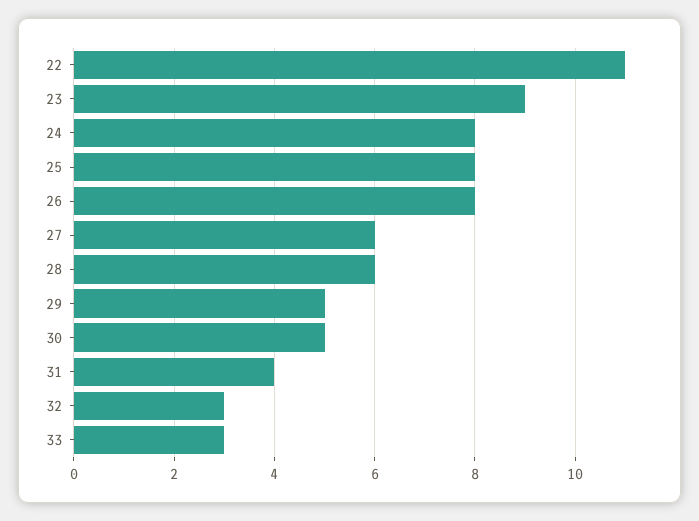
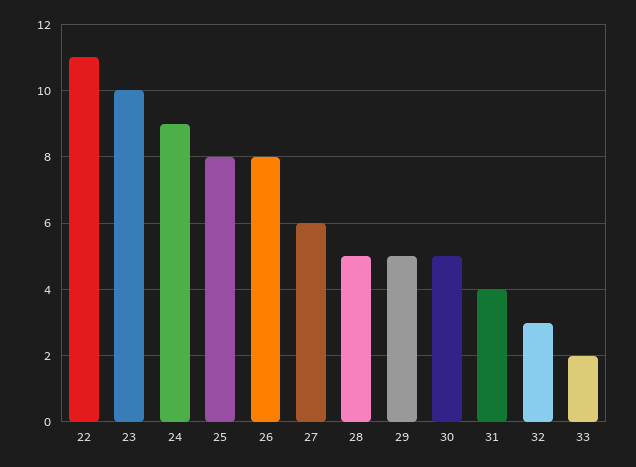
  {
    "22": 11,
-   "23": 9,
+   "23": 10,
-   "24": 8,
+   "24": 9,
    "25": 8,
    "26": 8,
    "27": 6,
-   "28": 6,
+   "28": 5,
    "29": 5,
    "30": 5,
    "31": 4,
    "32": 3,
-   "33": 3
+   "33": 2
  }

